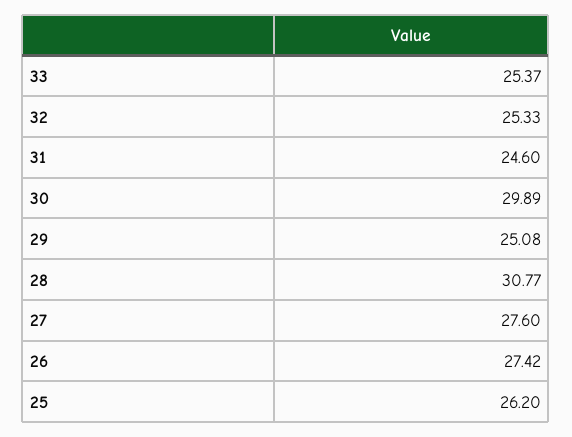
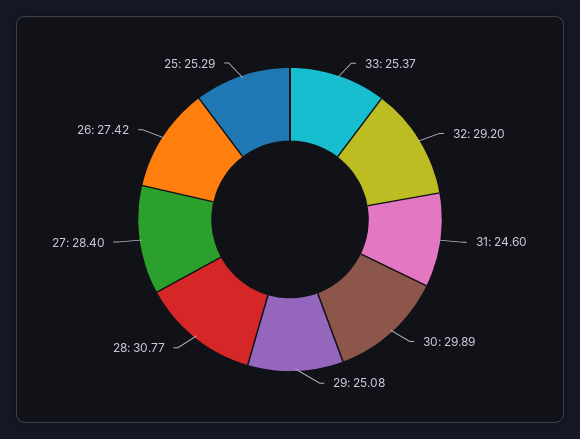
  {
    "33": 25.37,
-   "32": 25.33,
+   "32": 29.2,
    "31": 24.6,
    "30": 29.89,
    "29": 25.08,
    "28": 30.77,
-   "27": 27.6,
+   "27": 28.4,
    "26": 27.42,
-   "25": 26.2
+   "25": 25.29
  }

